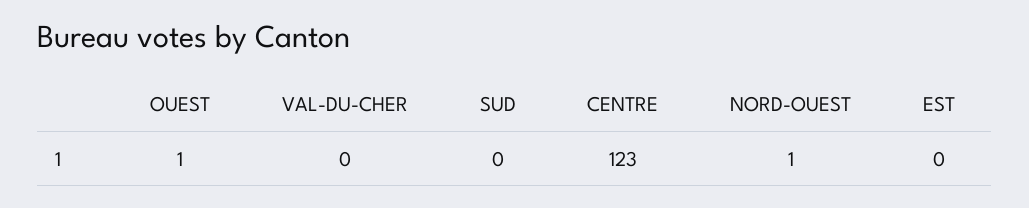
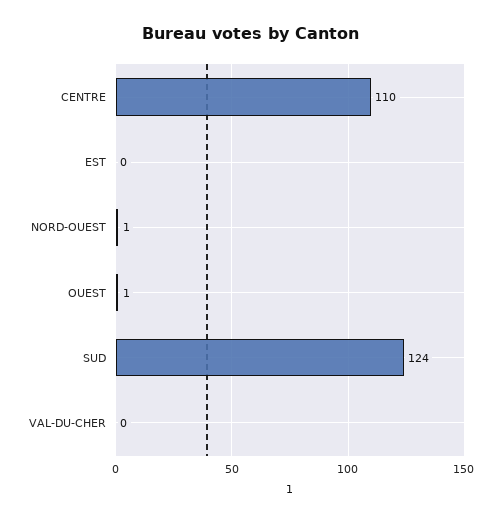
  {
    "OUEST": 1,
    "VAL-DU-CHER": 0,
-   "SUD": 0,
+   "SUD": 124,
-   "CENTRE": 123,
+   "CENTRE": 110,
    "NORD-OUEST": 1,
    "EST": 0
  }

